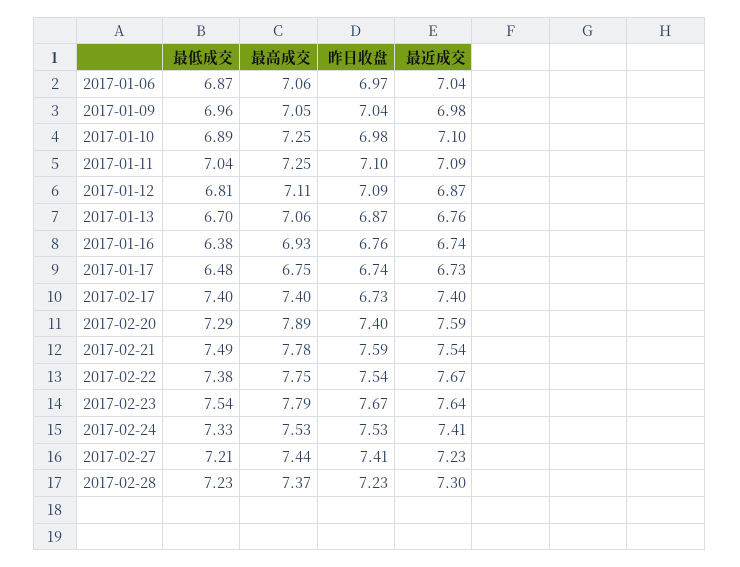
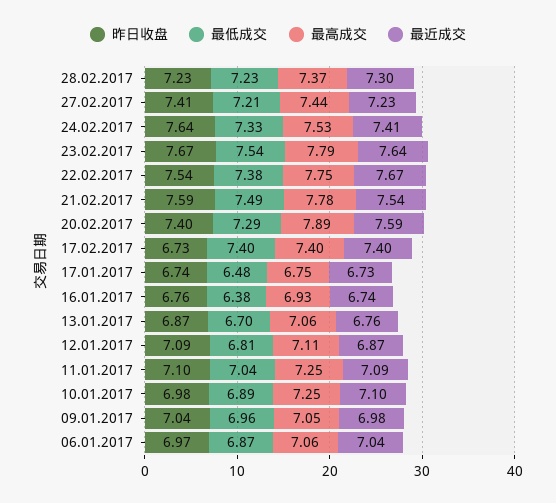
  {
    "最低成交": {
      "2017-01-06": 6.87,
      "2017-01-09": 6.96,
      "2017-01-10": 6.89,
      "2017-01-11": 7.04,
      "2017-01-12": 6.81,
      "2017-01-13": 6.7,
      "2017-01-16": 6.38,
      "2017-01-17": 6.48,
      "2017-02-17": 7.4,
      "2017-02-20": 7.29,
      "2017-02-21": 7.49,
      "2017-02-22": 7.38,
      "2017-02-23": 7.54,
      "2017-02-24": 7.33,
      "2017-02-27": 7.21,
      "2017-02-28": 7.23
    },
    "最高成交": {
      "2017-01-06": 7.06,
      "2017-01-09": 7.05,
      "2017-01-10": 7.25,
      "2017-01-11": 7.25,
      "2017-01-12": 7.11,
      "2017-01-13": 7.06,
      "2017-01-16": 6.93,
      "2017-01-17": 6.75,
      "2017-02-17": 7.4,
      "2017-02-20": 7.89,
      "2017-02-21": 7.78,
      "2017-02-22": 7.75,
      "2017-02-23": 7.79,
      "2017-02-24": 7.53,
      "2017-02-27": 7.44,
      "2017-02-28": 7.37
    },
    "昨日收盘": {
      "2017-01-06": 6.97,
      "2017-01-09": 7.04,
      "2017-01-10": 6.98,
      "2017-01-11": 7.1,
      "2017-01-12": 7.09,
      "2017-01-13": 6.87,
      "2017-01-16": 6.76,
      "2017-01-17": 6.74,
      "2017-02-17": 6.73,
      "2017-02-20": 7.4,
      "2017-02-21": 7.59,
      "2017-02-22": 7.54,
      "2017-02-23": 7.67,
-     "2017-02-24": 7.53,
+     "2017-02-24": 7.64,
      "2017-02-27": 7.41,
      "2017-02-28": 7.23
    },
    "最近成交": {
      "2017-01-06": 7.04,
      "2017-01-09": 6.98,
      "2017-01-10": 7.1,
      "2017-01-11": 7.09,
      "2017-01-12": 6.87,
      "2017-01-13": 6.76,
      "2017-01-16": 6.74,
      "2017-01-17": 6.73,
      "2017-02-17": 7.4,
      "2017-02-20": 7.59,
      "2017-02-21": 7.54,
      "2017-02-22": 7.67,
      "2017-02-23": 7.64,
      "2017-02-24": 7.41,
      "2017-02-27": 7.23,
      "2017-02-28": 7.3
    }
  }

